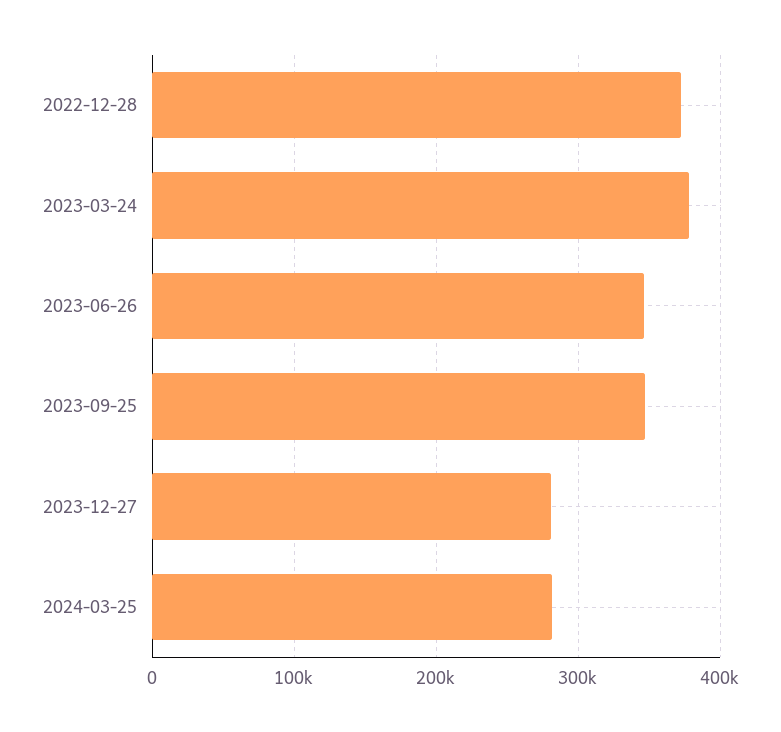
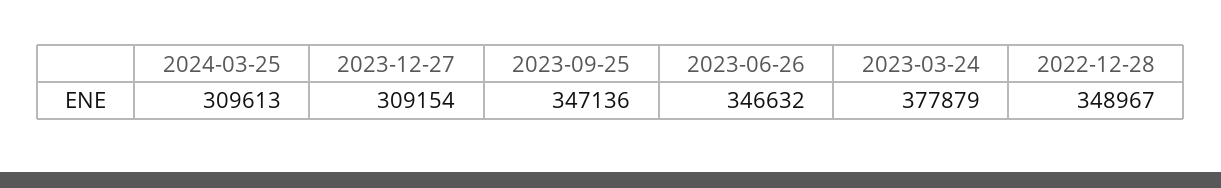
  {
-   "2022-12-28": 370000,
+   "2022-12-28": 348967,
    "2023-03-24": 377879,
    "2023-06-26": 346632,
    "2023-09-25": 347136,
-   "2023-12-27": 280000,
+   "2023-12-27": 309154,
-   "2024-03-25": 280000
+   "2024-03-25": 309613
  }

